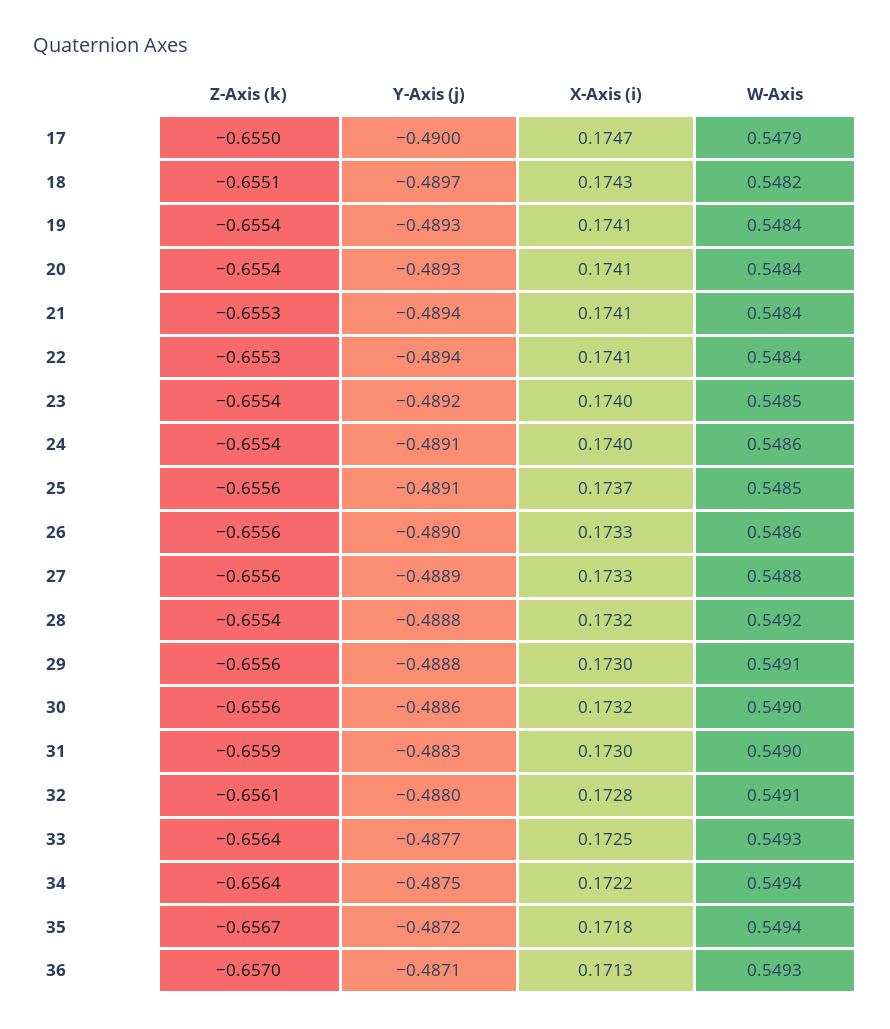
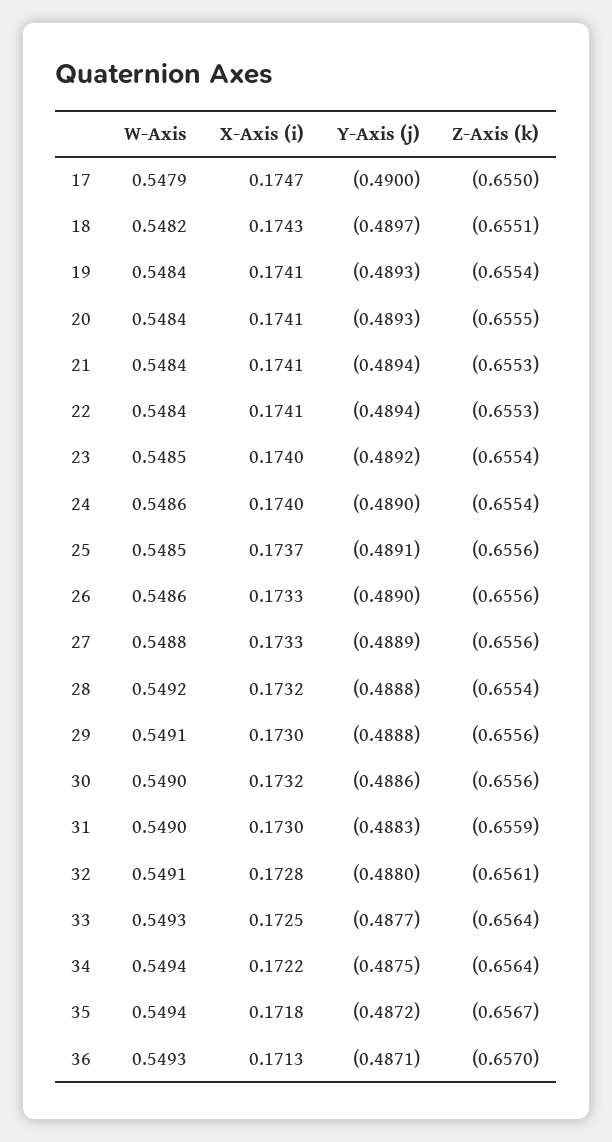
  {
    "Z-Axis (k)": {
      "17": -0.655,
      "18": -0.6551,
      "19": -0.6554,
-     "20": -0.6554,
+     "20": -0.6555,
      "21": -0.6553,
      "22": -0.6553,
      "23": -0.6554,
      "24": -0.6554,
      "25": -0.6556,
      "26": -0.6556,
      "27": -0.6556,
      "28": -0.6554,
      "29": -0.6556,
      "30": -0.6556,
      "31": -0.6559,
      "32": -0.6561,
      "33": -0.6564,
      "34": -0.6564,
      "35": -0.6567,
      "36": -0.657
    },
    "Y-Axis (j)": {
      "17": -0.49,
      "18": -0.4897,
      "19": -0.4893,
      "20": -0.4893,
      "21": -0.4894,
      "22": -0.4894,
      "23": -0.4892,
-     "24": -0.4891,
+     "24": -0.489,
      "25": -0.4891,
      "26": -0.489,
      "27": -0.4889,
      "28": -0.4888,
      "29": -0.4888,
      "30": -0.4886,
      "31": -0.4883,
      "32": -0.488,
      "33": -0.4877,
      "34": -0.4875,
      "35": -0.4872,
      "36": -0.4871
    },
    "X-Axis (i)": {
      "17": 0.1747,
      "18": 0.1743,
      "19": 0.1741,
      "20": 0.1741,
      "21": 0.1741,
      "22": 0.1741,
      "23": 0.174,
      "24": 0.174,
      "25": 0.1737,
      "26": 0.1733,
      "27": 0.1733,
      "28": 0.1732,
      "29": 0.173,
      "30": 0.1732,
      "31": 0.173,
      "32": 0.1728,
      "33": 0.1725,
      "34": 0.1722,
      "35": 0.1718,
      "36": 0.1713
    },
    "W-Axis": {
      "17": 0.5479,
      "18": 0.5482,
      "19": 0.5484,
      "20": 0.5484,
      "21": 0.5484,
      "22": 0.5484,
      "23": 0.5485,
      "24": 0.5486,
      "25": 0.5485,
      "26": 0.5486,
      "27": 0.5488,
      "28": 0.5492,
      "29": 0.5491,
      "30": 0.549,
      "31": 0.549,
      "32": 0.5491,
      "33": 0.5493,
      "34": 0.5494,
      "35": 0.5494,
      "36": 0.5493
    }
  }

